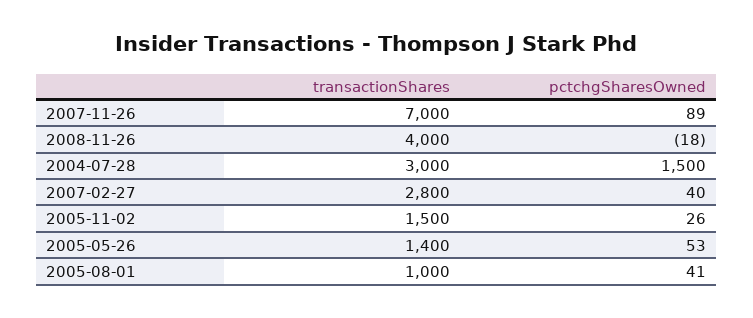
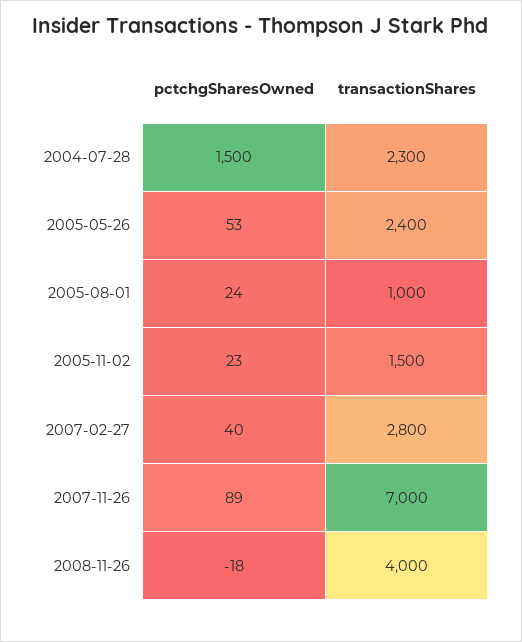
  {
    "transactionShares": {
      "2007-11-26": 7000,
      "2008-11-26": 4000,
-     "2004-07-28": 3000,
+     "2004-07-28": 2300,
      "2007-02-27": 2800,
      "2005-11-02": 1500,
-     "2005-05-26": 1400,
+     "2005-05-26": 2400,
      "2005-08-01": 1000
    },
    "pctchgSharesOwned": {
      "2007-11-26": 89,
      "2008-11-26": -18,
      "2004-07-28": 1500,
      "2007-02-27": 40,
-     "2005-11-02": 26,
+     "2005-11-02": 23,
      "2005-05-26": 53,
-     "2005-08-01": 41
+     "2005-08-01": 24
    }
  }

